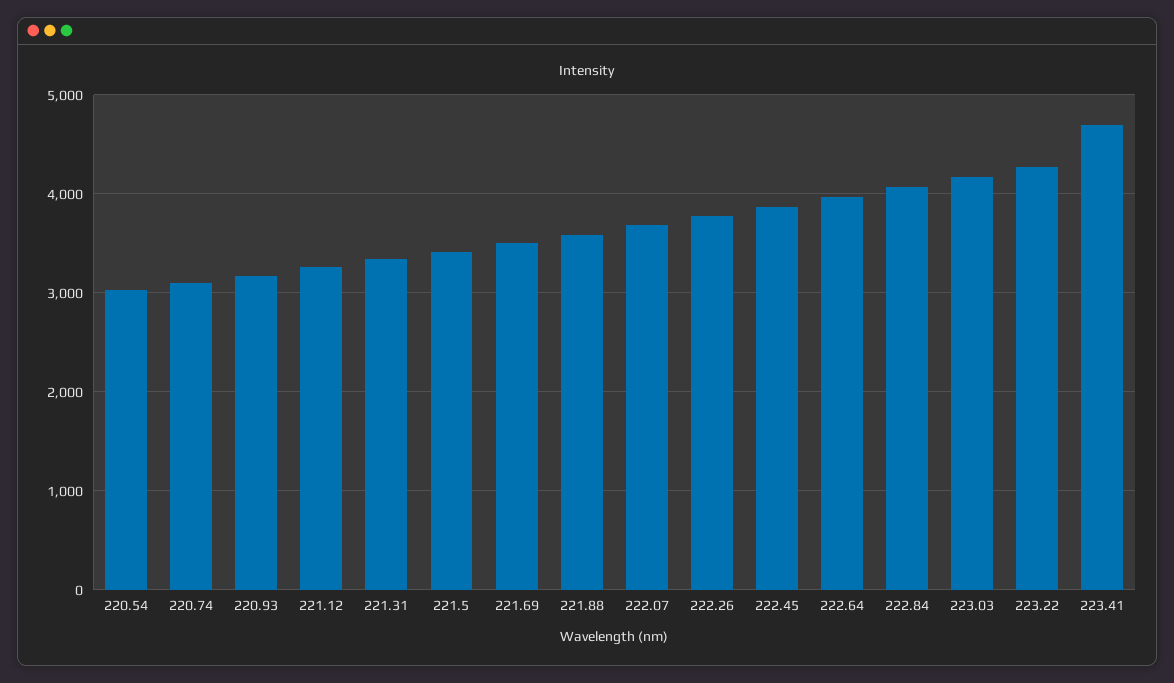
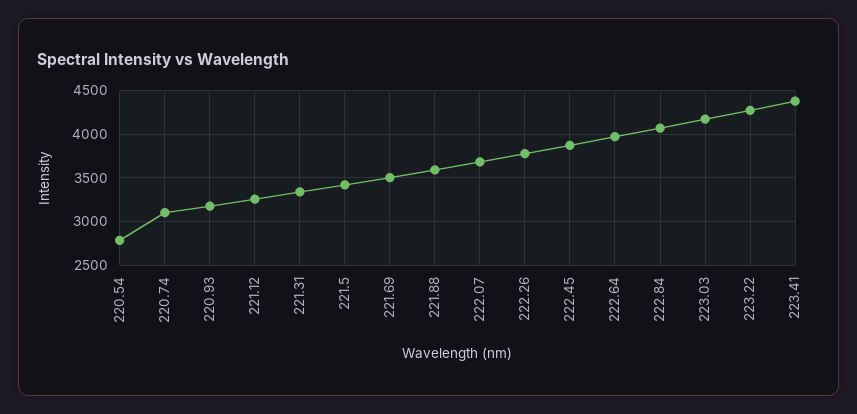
  {
-   "220.54": 3000,
+   "220.54": 2800,
    "220.74": 3100,
    "220.93": 3200,
    "221.12": 3300,
    "221.31": 3300,
    "221.5": 3400,
    "221.69": 3500,
    "221.88": 3600,
    "222.07": 3700,
    "222.26": 3800,
    "222.45": 3900,
    "222.64": 4000,
    "222.84": 4100,
    "223.03": 4200,
    "223.22": 4300,
-   "223.41": 4700
+   "223.41": 4400
  }

